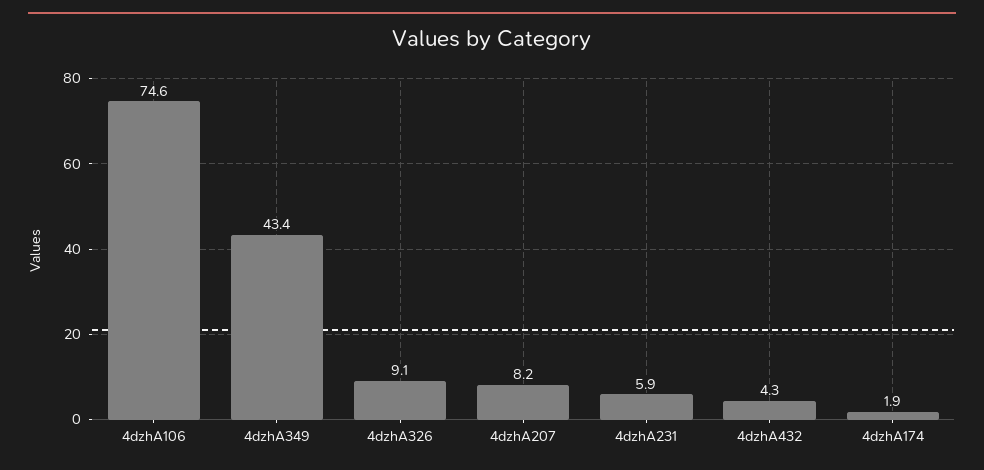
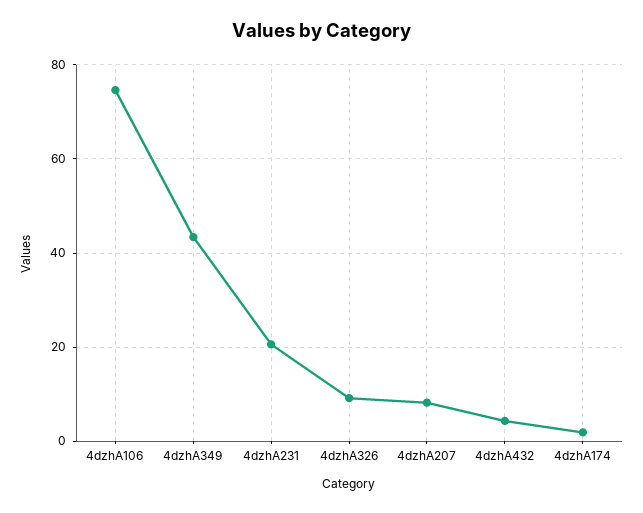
  {
    "4dzhA106": 74.6,
    "4dzhA349": 43.4,
    "4dzhA326": 9.1,
    "4dzhA207": 8.2,
-   "4dzhA231": 5.9,
+   "4dzhA231": 20,
    "4dzhA432": 4.3,
    "4dzhA174": 1.9
  }

